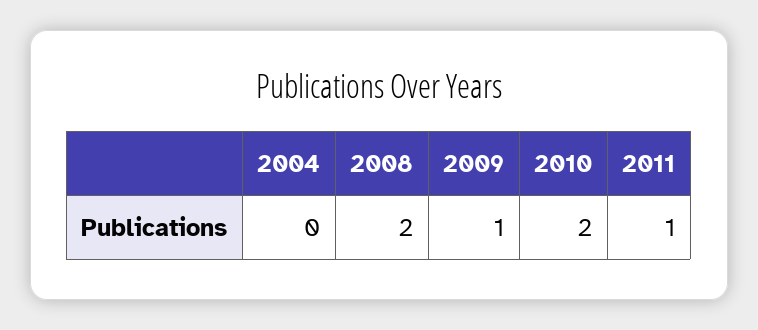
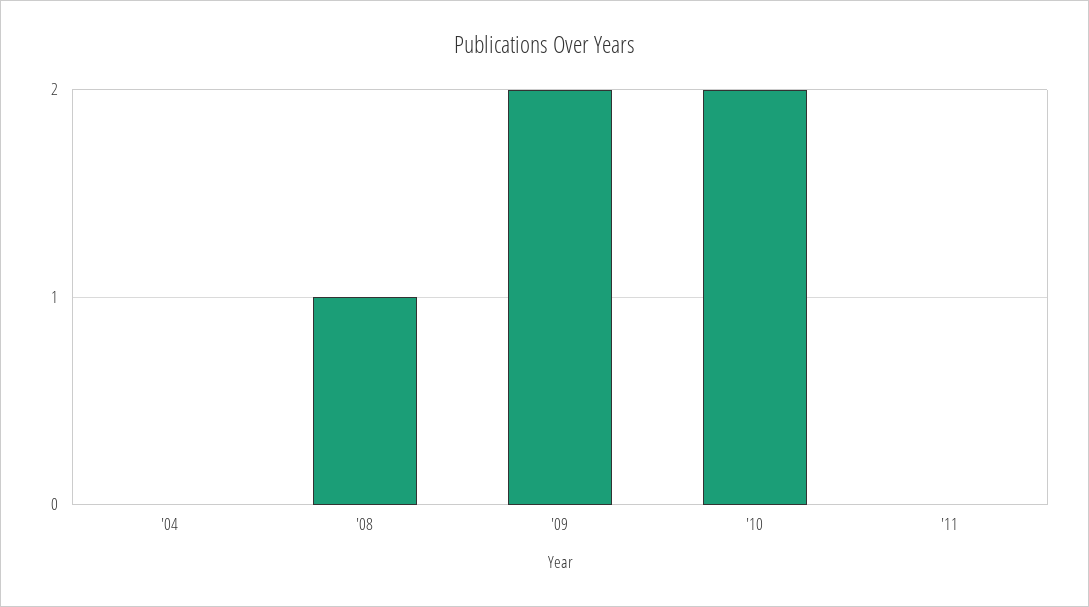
  {
    "2004": 0,
-   "2008": 2,
+   "2008": 1,
-   "2009": 1,
+   "2009": 2,
    "2010": 2,
-   "2011": 1
+   "2011": 0
  }

